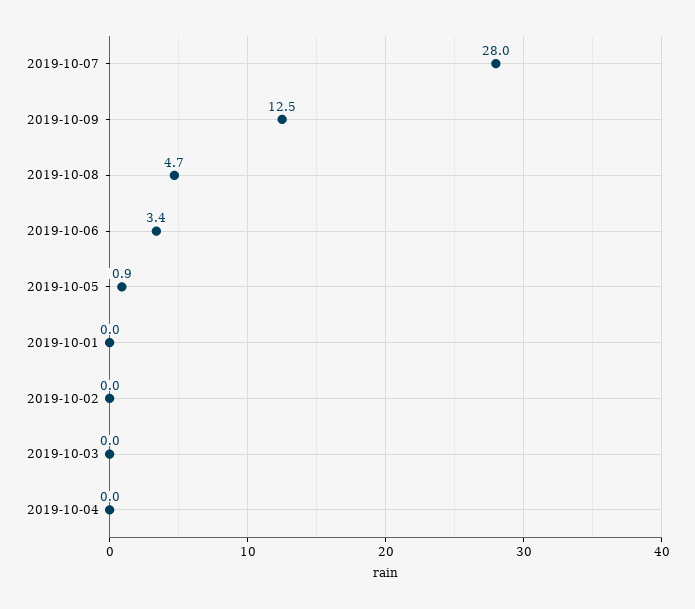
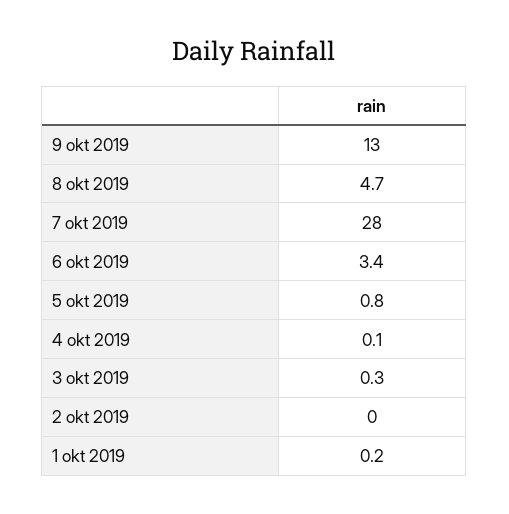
  {
    "2019-10-07": 28,
-   "2019-10-09": 12.5,
+   "2019-10-09": 13,
    "2019-10-08": 4.7,
    "2019-10-06": 3.4,
-   "2019-10-05": 0.9,
+   "2019-10-05": 0.8,
-   "2019-10-01": 0,
+   "2019-10-01": 0.2,
    "2019-10-02": 0,
-   "2019-10-03": 0,
+   "2019-10-03": 0.3,
-   "2019-10-04": 0
+   "2019-10-04": 0.1
  }

